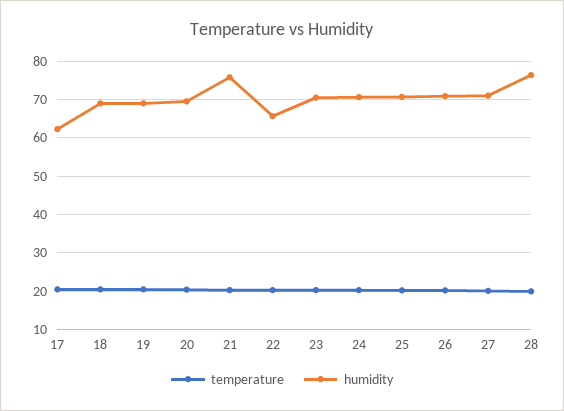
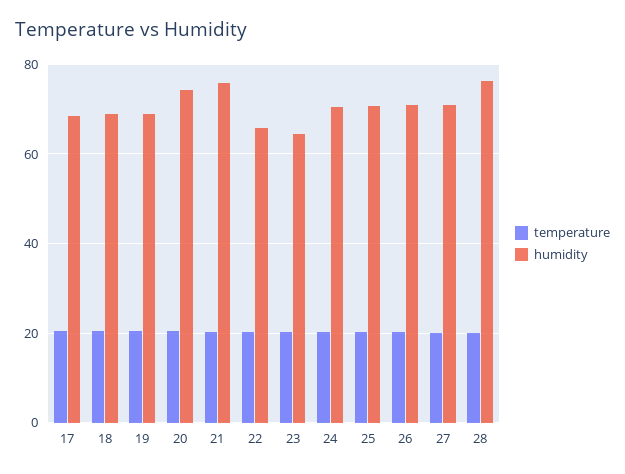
  {
    "temperature": {
      "17": 20,
      "18": 20,
      "19": 20,
      "20": 20,
      "21": 20,
      "22": 20,
      "23": 20,
      "24": 20,
      "25": 20,
      "26": 20,
      "27": 20,
      "28": 20
    },
    "humidity": {
-     "17": 62,
+     "17": 68,
      "18": 70,
      "19": 70,
-     "20": 70,
+     "20": 74,
      "21": 76,
      "22": 66,
-     "23": 70,
+     "23": 64,
      "24": 70,
      "25": 70,
      "26": 70,
      "27": 72,
      "28": 76
    }
  }

